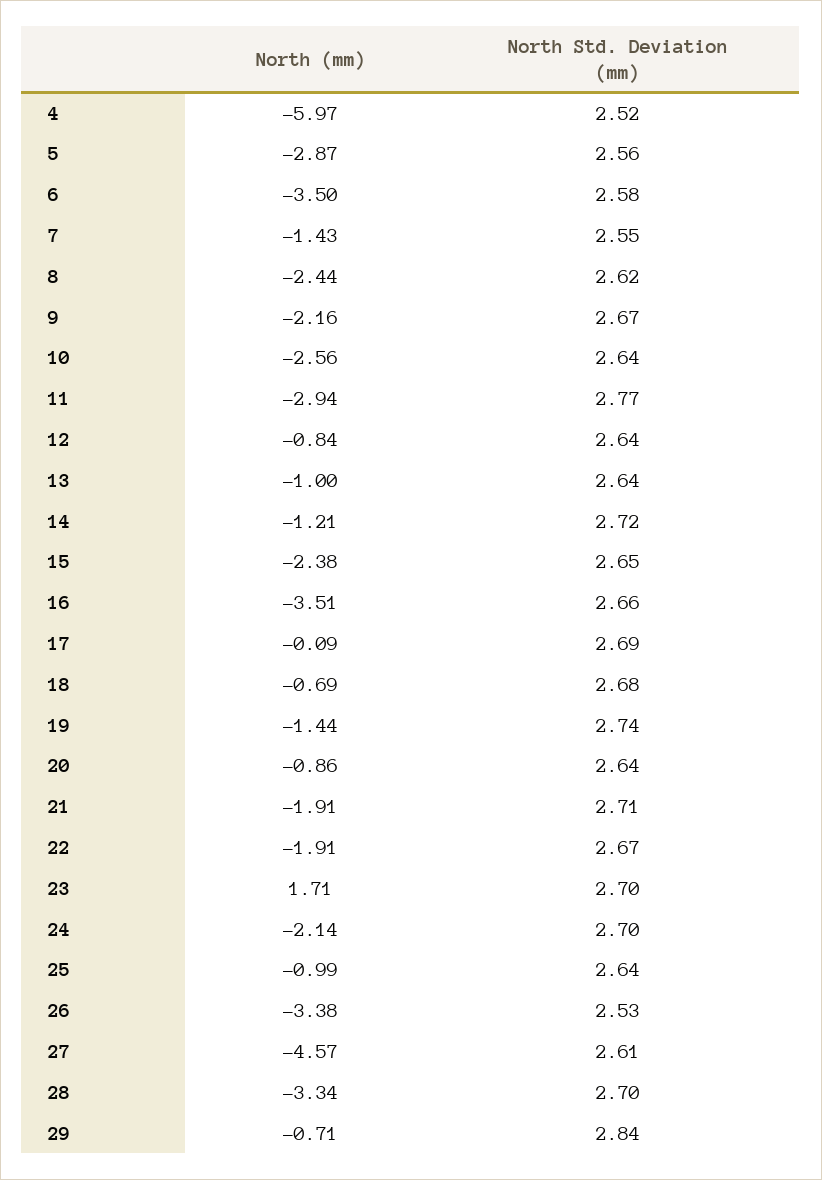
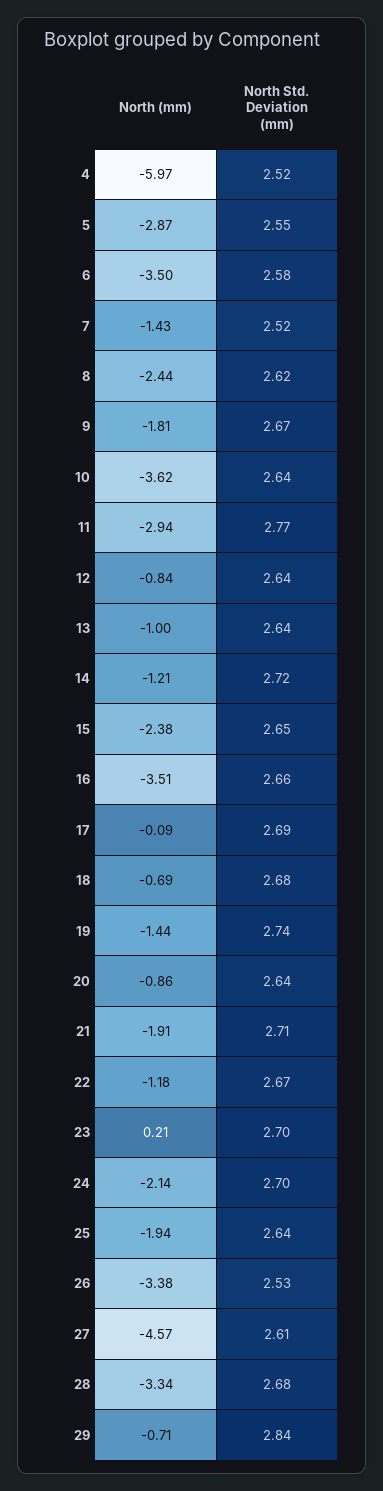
  {
    "North (mm)": {
      "4": -5.97,
      "5": -2.87,
      "6": -3.5,
      "7": -1.43,
      "8": -2.44,
-     "9": -2.16,
+     "9": -1.81,
-     "10": -2.56,
+     "10": -3.62,
      "11": -2.94,
      "12": -0.84,
      "13": -1,
      "14": -1.21,
      "15": -2.38,
      "16": -3.51,
      "17": -0.09,
      "18": -0.69,
      "19": -1.44,
      "20": -0.86,
      "21": -1.91,
-     "22": -1.91,
+     "22": -1.18,
-     "23": 1.71,
+     "23": 0.21,
      "24": -2.14,
-     "25": -0.99,
+     "25": -1.94,
      "26": -3.38,
      "27": -4.57,
      "28": -3.34,
      "29": -0.71
    },
    "North Std. Deviation (mm)": {
      "4": 2.52,
-     "5": 2.56,
+     "5": 2.55,
      "6": 2.58,
-     "7": 2.55,
+     "7": 2.52,
      "8": 2.62,
      "9": 2.67,
      "10": 2.64,
      "11": 2.77,
      "12": 2.64,
      "13": 2.64,
      "14": 2.72,
      "15": 2.65,
      "16": 2.66,
      "17": 2.69,
      "18": 2.68,
      "19": 2.74,
      "20": 2.64,
      "21": 2.71,
      "22": 2.67,
      "23": 2.7,
      "24": 2.7,
      "25": 2.64,
      "26": 2.53,
      "27": 2.61,
-     "28": 2.7,
+     "28": 2.68,
      "29": 2.84
    }
  }

